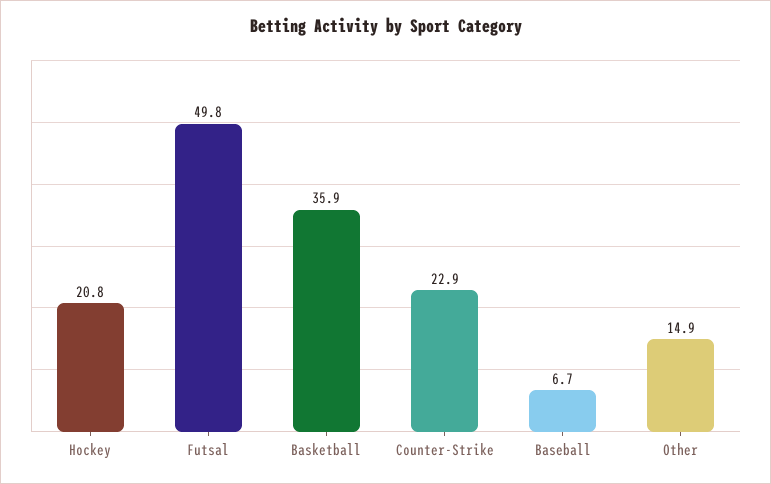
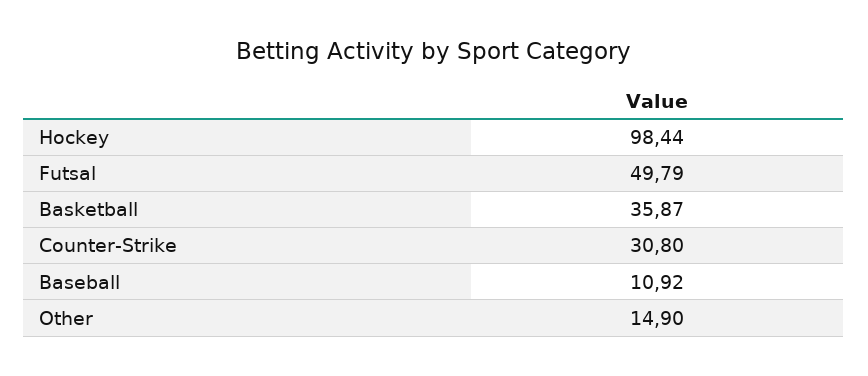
  {
-   "Hockey": 20.8,
+   "Hockey": 98.44,
    "Futsal": 49.79,
    "Basketball": 35.87,
-   "Counter-Strike": 22.9,
+   "Counter-Strike": 30.8,
-   "Baseball": 6.7,
+   "Baseball": 10.92,
    "Other": 14.9
  }

